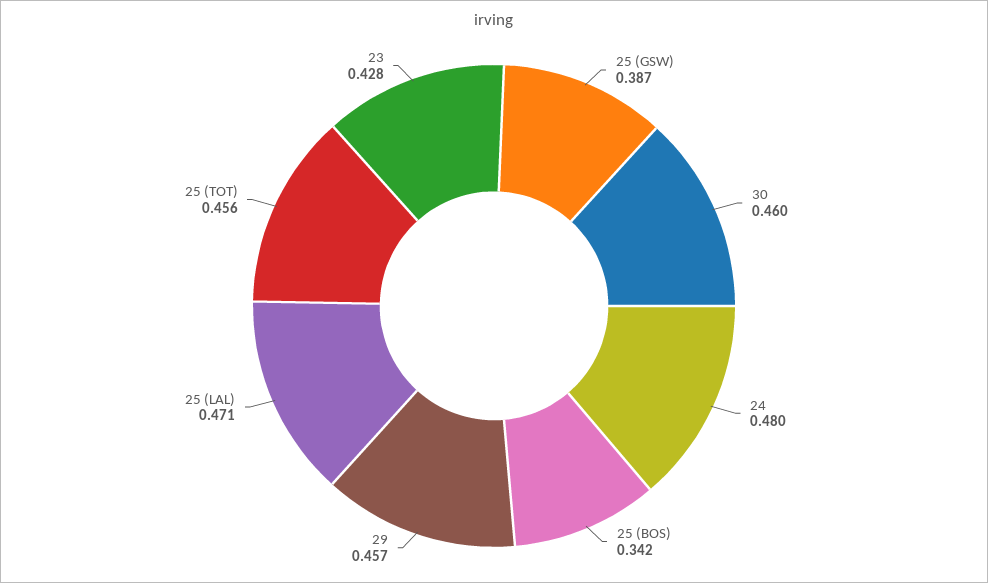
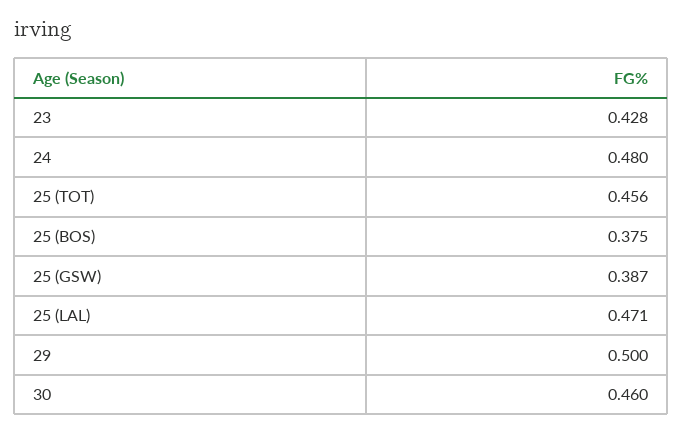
  {
    "25 (GSW)": 0.387,
    "30": 0.46,
    "24": 0.48,
-   "25 (BOS)": 0.342,
+   "25 (BOS)": 0.375,
-   "29": 0.457,
+   "29": 0.5,
    "25 (LAL)": 0.471,
    "25 (TOT)": 0.456,
    "23": 0.428
  }

